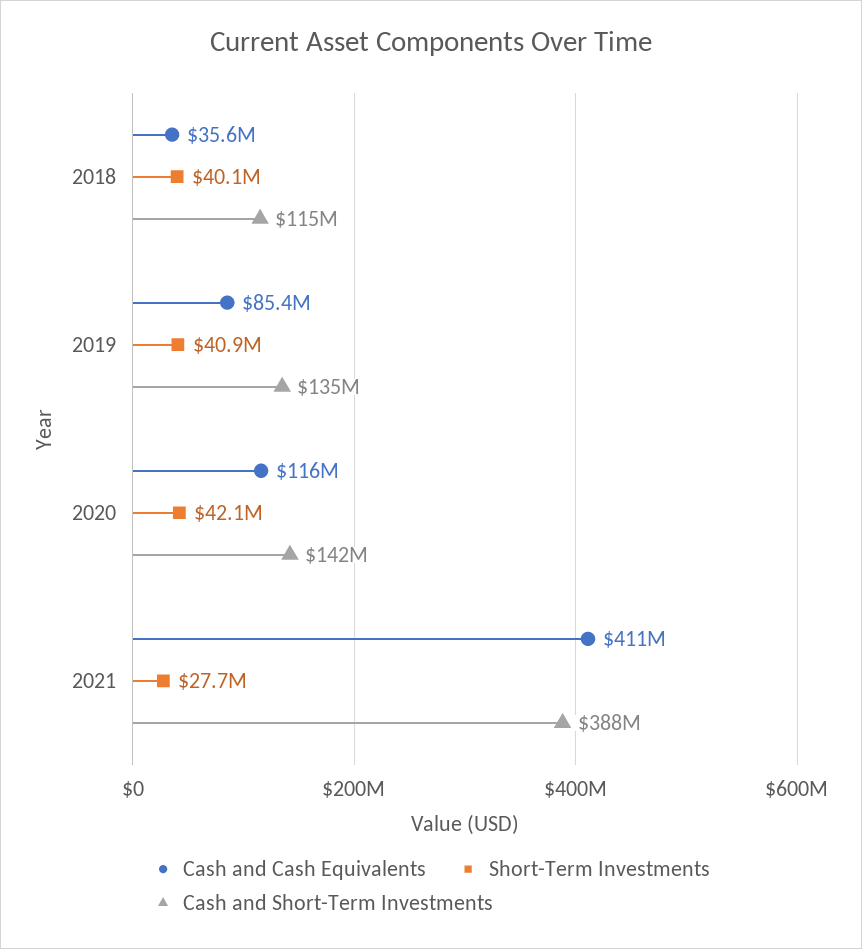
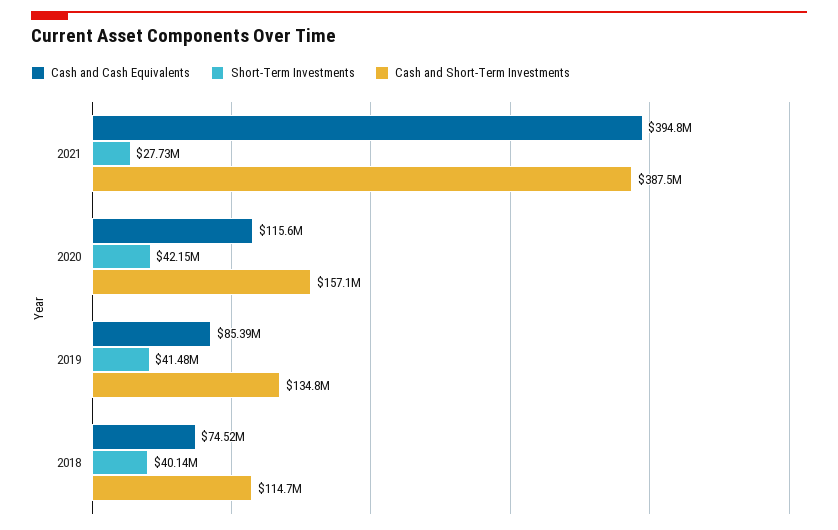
  {
    "Cash and Cash Equivalents": {
-     "2018": 35600000,
+     "2018": 74520000,
      "2019": 85390000,
      "2020": 115600000,
-     "2021": 411000000
+     "2021": 394800000
    },
    "Short-Term Investments": {
      "2018": 40140000,
-     "2019": 40900000,
+     "2019": 41480000,
      "2020": 42150000,
      "2021": 27730000
    },
    "Cash and Short-Term Investments": {
      "2018": 114700000,
      "2019": 134800000,
-     "2020": 142000000,
+     "2020": 157100000,
      "2021": 387500000
    }
  }

